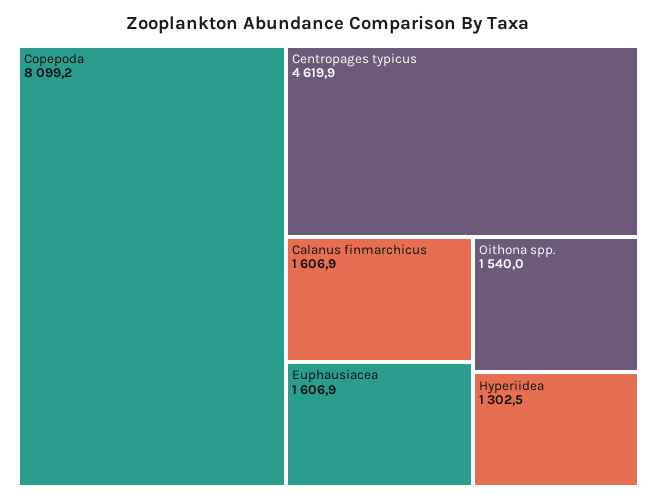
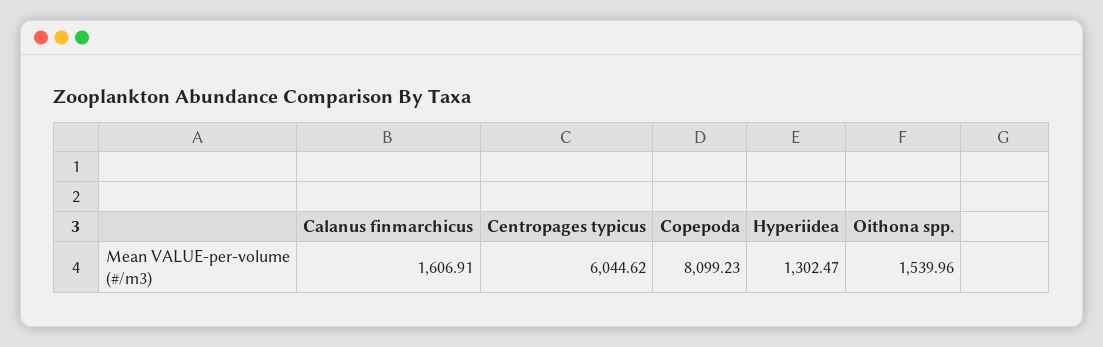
  {
    "Copepoda": 8099.23,
-   "Centropages typicus": 4619.9,
+   "Centropages typicus": 6044.62,
    "Calanus finmarchicus": 1606.91,
-   "Euphausiacea": 1606.9,
    "Oithona spp.": 1539.96,
    "Hyperiidea": 1302.47
  }

